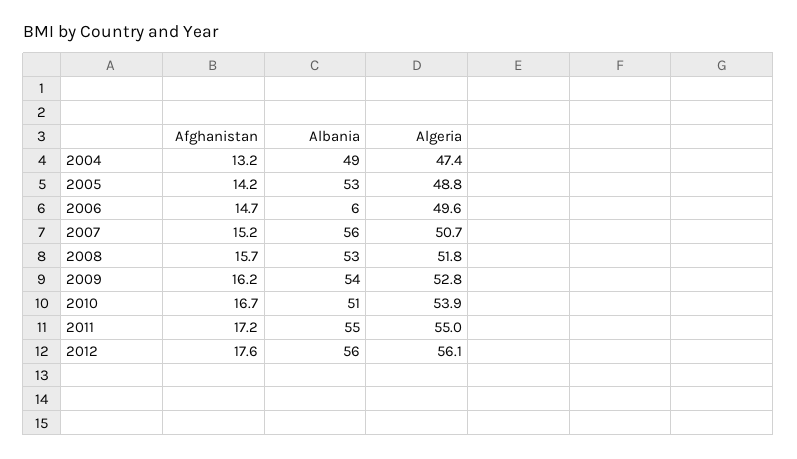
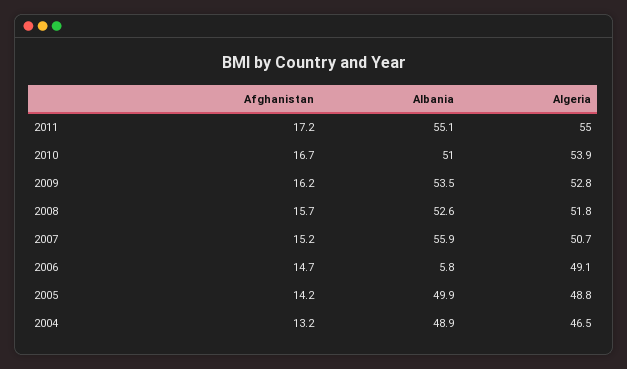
  {
    "Afghanistan": {
      "2004": 13.2,
      "2005": 14.2,
      "2006": 14.7,
      "2007": 15.2,
      "2008": 15.7,
      "2009": 16.2,
      "2010": 16.7,
-     "2011": 17.2,
+     "2011": 17.2
-     "2012": 17.6
    },
    "Albania": {
      "2004": 48.9,
-     "2005": 53,
+     "2005": 49.9,
      "2006": 5.8,
      "2007": 55.9,
      "2008": 52.6,
      "2009": 53.5,
      "2010": 51,
-     "2011": 55.1,
+     "2011": 55.1
-     "2012": 56
    },
    "Algeria": {
-     "2004": 47.4,
+     "2004": 46.5,
      "2005": 48.8,
-     "2006": 49.6,
+     "2006": 49.1,
      "2007": 50.7,
      "2008": 51.8,
      "2009": 52.8,
      "2010": 53.9,
-     "2011": 55,
+     "2011": 55
-     "2012": 56.1
    }
  }

